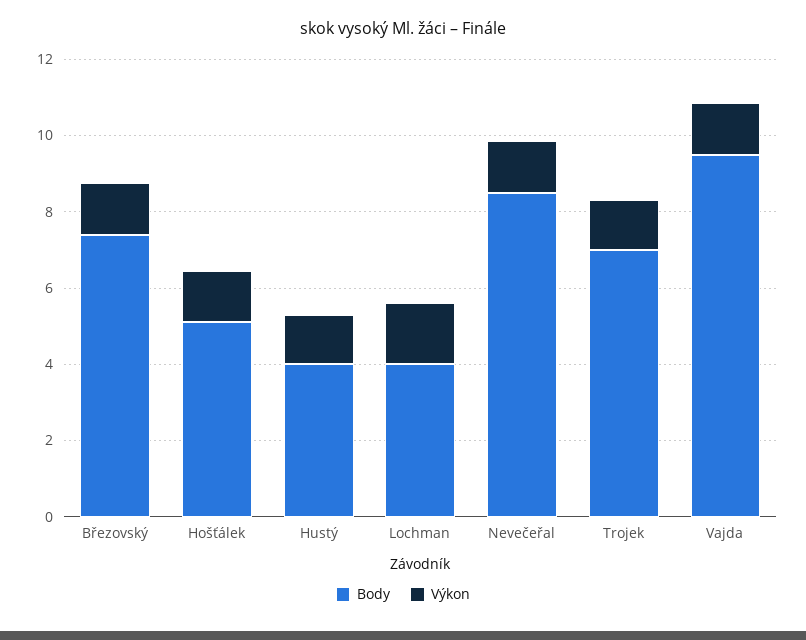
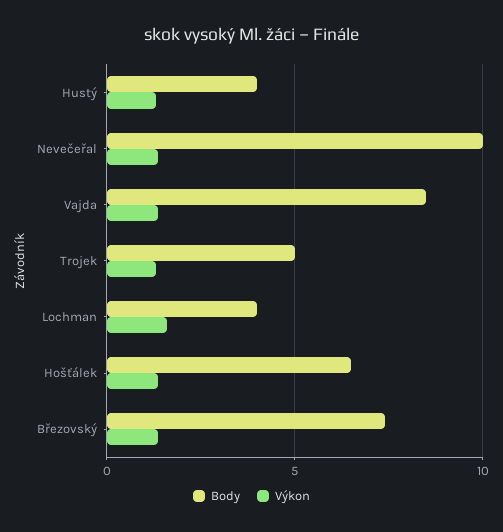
  {
    "Body": {
      "Březovský": 7.5,
-     "Hošťálek": 5,
+     "Hošťálek": 6.5,
      "Hustý": 4,
      "Lochman": 4,
-     "Nevečeřal": 8.5,
+     "Nevečeřal": 10,
-     "Trojek": 7,
+     "Trojek": 5,
-     "Vajda": 9.5
+     "Vajda": 8.5
    },
    "Výkon": {
      "Březovský": 1.5,
      "Hošťálek": 1.5,
      "Hustý": 1.5,
      "Lochman": 1.5,
      "Nevečeřal": 1.5,
      "Trojek": 1.5,
      "Vajda": 1.5
    }
  }

